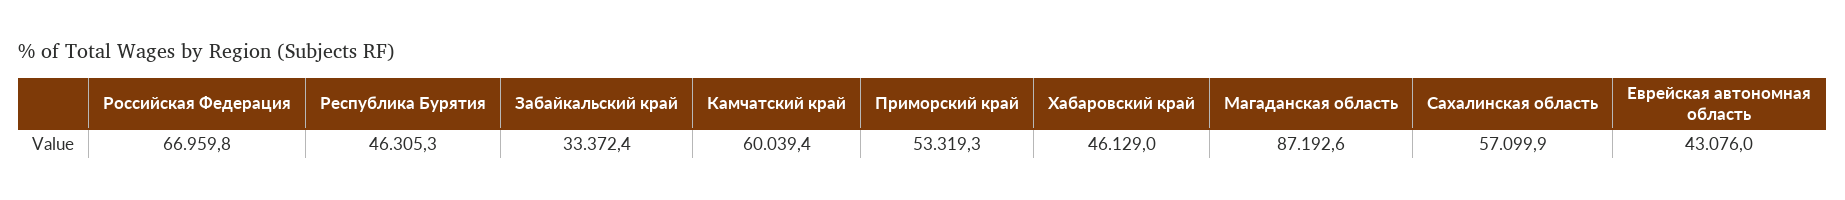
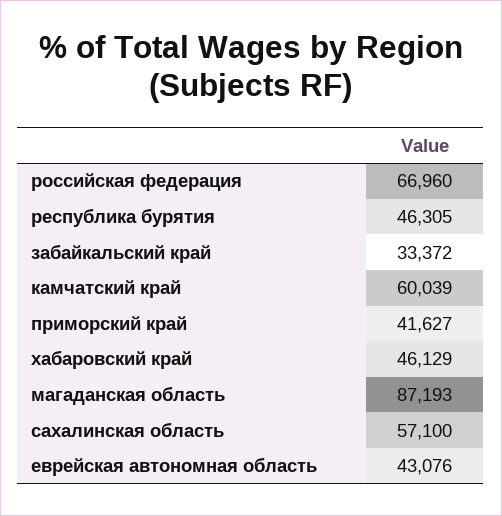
  {
    "Российская Федерация": 66959.8,
    "Республика Бурятия": 46305.3,
    "Забайкальский край": 33372.4,
    "Камчатский край": 60039.4,
-   "Приморский край": 53319.3,
+   "Приморский край": 41627,
    "Хабаровский край": 46129,
    "Магаданская область": 87192.6,
    "Сахалинская область": 57099.9,
    "Еврейская автономная область": 43076
  }

